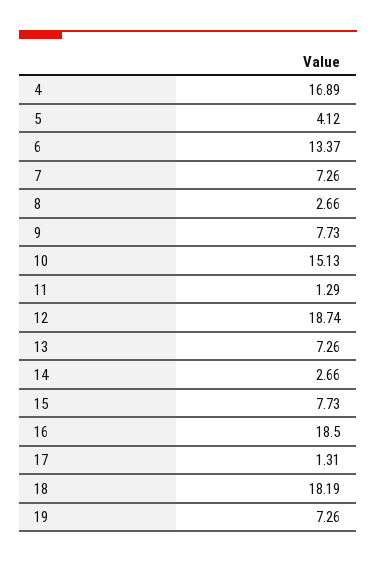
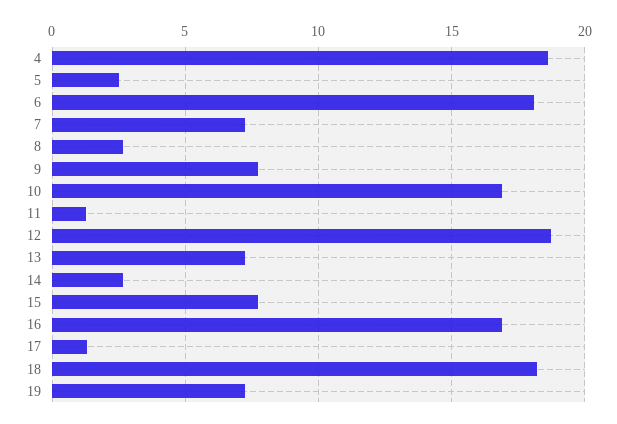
  {
-   "4": 16.89,
+   "4": 18.5,
-   "5": 4.12,
+   "5": 2.5,
-   "6": 13.37,
+   "6": 18,
    "7": 7.26,
    "8": 2.66,
    "9": 7.73,
-   "10": 15.13,
+   "10": 17,
    "11": 1.29,
    "12": 18.74,
    "13": 7.26,
    "14": 2.66,
    "15": 7.73,
-   "16": 18.5,
+   "16": 17,
    "17": 1.31,
    "18": 18.19,
    "19": 7.26
  }

